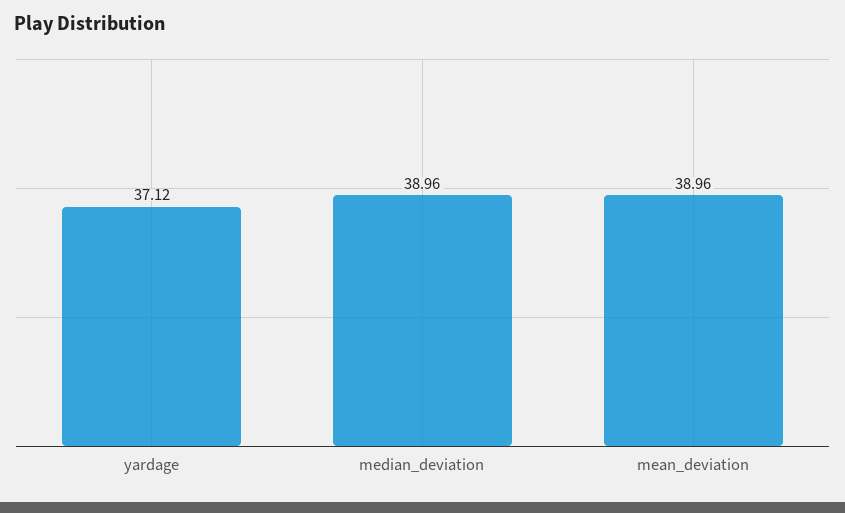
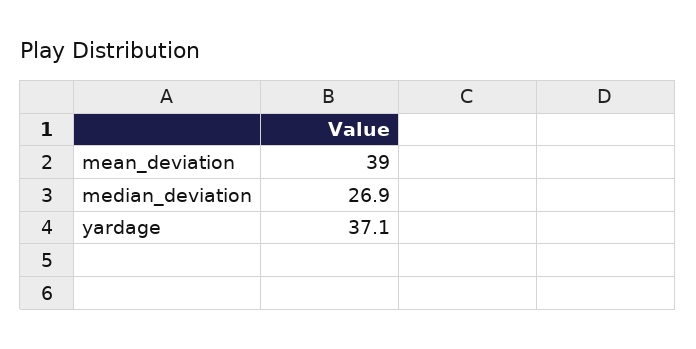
  {
    "yardage": 37.12,
-   "median_deviation": 38.96,
+   "median_deviation": 26.9,
    "mean_deviation": 38.96
  }

